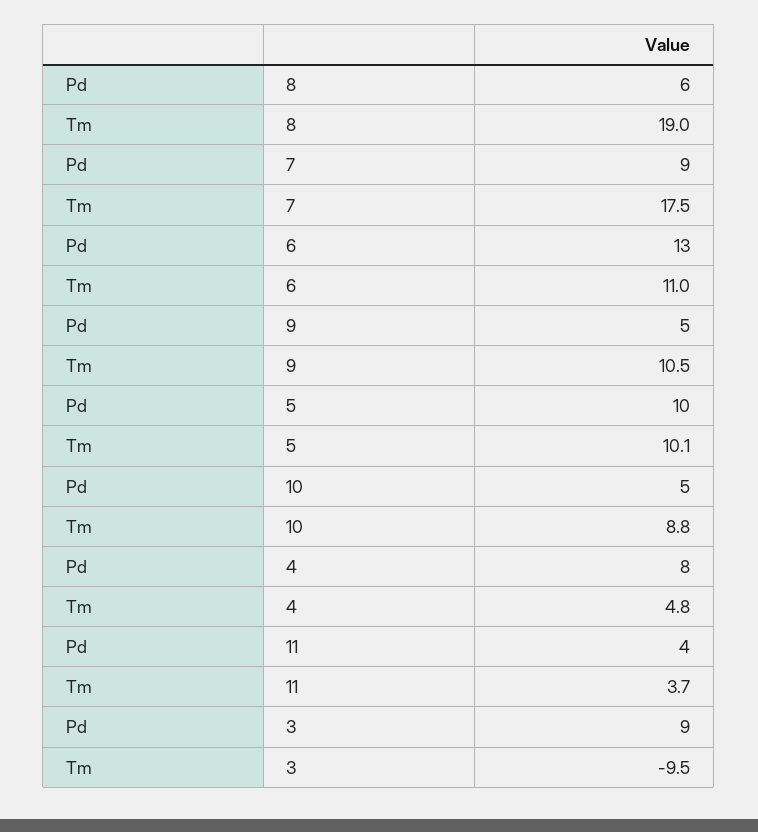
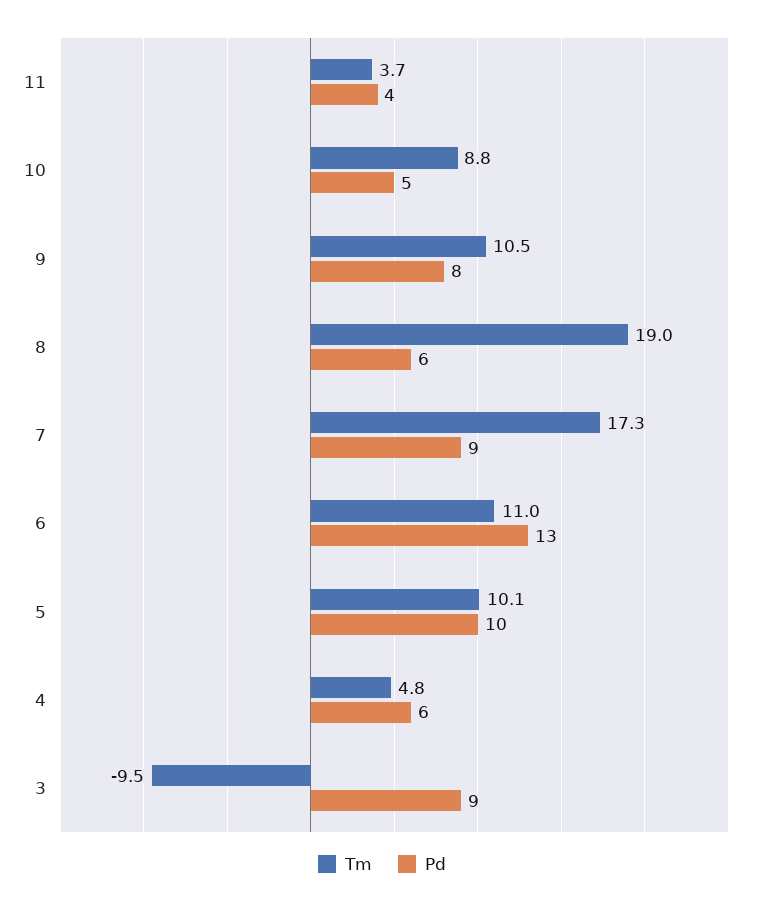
  {
    "Pd": {
      "8": 6,
      "7": 9,
      "6": 13,
-     "9": 5,
+     "9": 8,
      "5": 10,
      "10": 5,
-     "4": 8,
+     "4": 6,
      "11": 4,
      "3": 9
    },
    "Tm": {
      "8": 19,
-     "7": 17.5,
+     "7": 17.3,
      "6": 11,
      "9": 10.5,
      "5": 10.1,
      "10": 8.8,
      "4": 4.8,
      "11": 3.7,
      "3": -9.5
    }
  }

